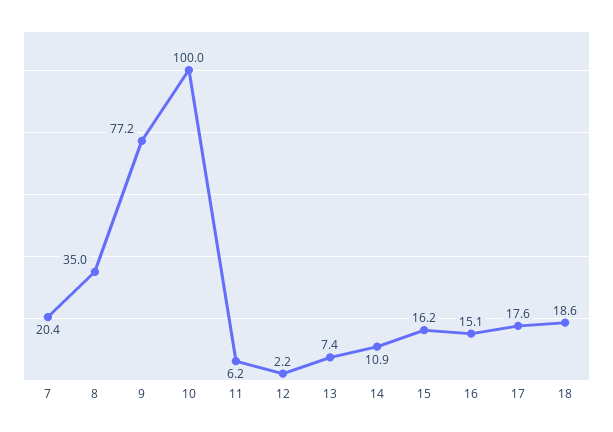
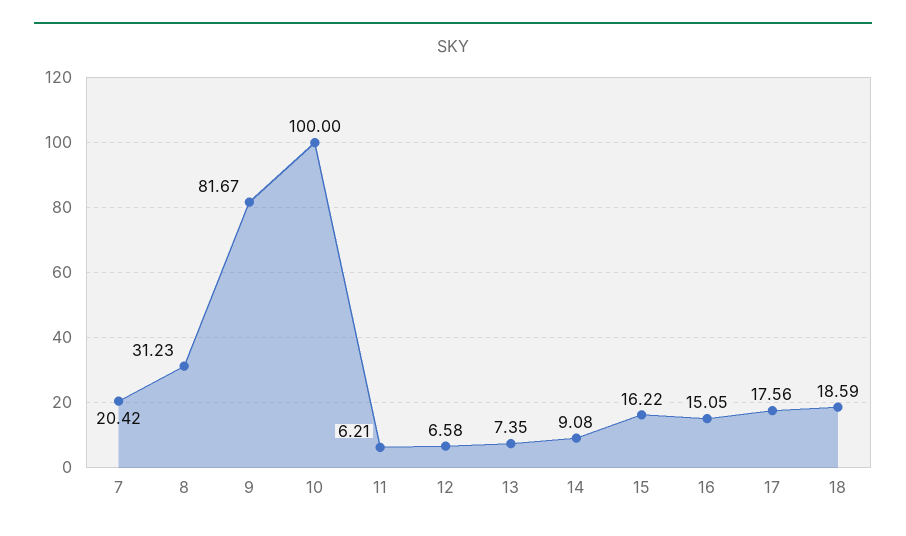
  {
    "7": 20.42,
-   "8": 35,
+   "8": 31.23,
-   "9": 77.2,
+   "9": 81.67,
    "10": 100,
    "11": 6.21,
-   "12": 2.2,
+   "12": 6.58,
    "13": 7.35,
-   "14": 10.9,
+   "14": 9.08,
    "15": 16.22,
    "16": 15.05,
    "17": 17.56,
    "18": 18.59
  }

